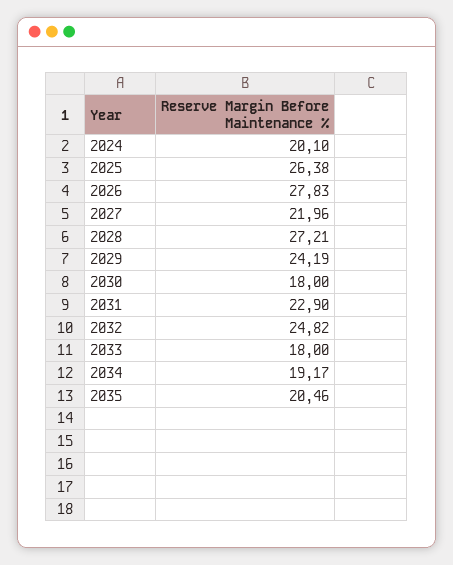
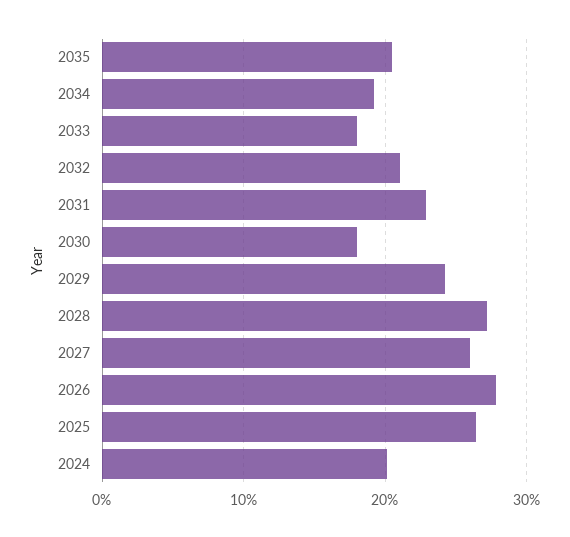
  {
    "2024": 20.1,
    "2025": 26.38,
    "2026": 27.83,
-   "2027": 21.96,
+   "2027": 26,
    "2028": 27.21,
    "2029": 24.19,
    "2030": 18,
    "2031": 22.9,
-   "2032": 24.82,
+   "2032": 21,
    "2033": 18,
    "2034": 19.17,
    "2035": 20.46
  }

